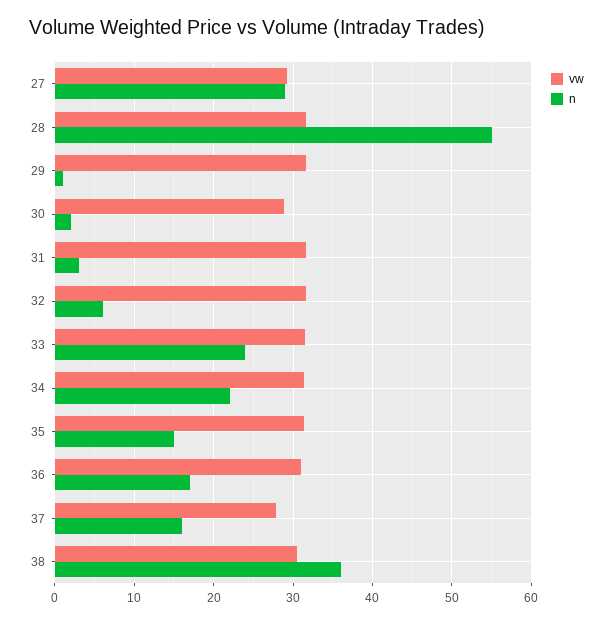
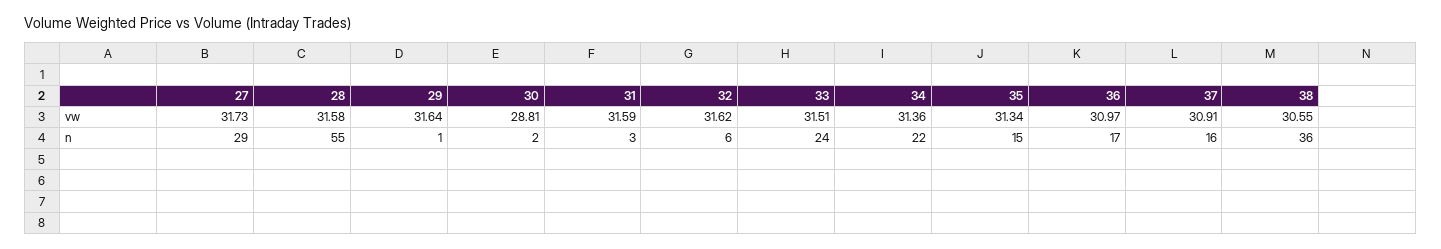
  {
    "vw": {
-     "27": 29,
+     "27": 31.73,
      "28": 31.58,
      "29": 31.64,
      "30": 28.81,
      "31": 31.59,
      "32": 31.62,
      "33": 31.51,
      "34": 31.36,
      "35": 31.34,
      "36": 30.97,
-     "37": 28,
+     "37": 30.91,
      "38": 30.55
    },
    "n": {
      "27": 29,
      "28": 55,
      "29": 1,
      "30": 2,
      "31": 3,
      "32": 6,
      "33": 24,
      "34": 22,
      "35": 15,
      "36": 17,
      "37": 16,
      "38": 36
    }
  }

